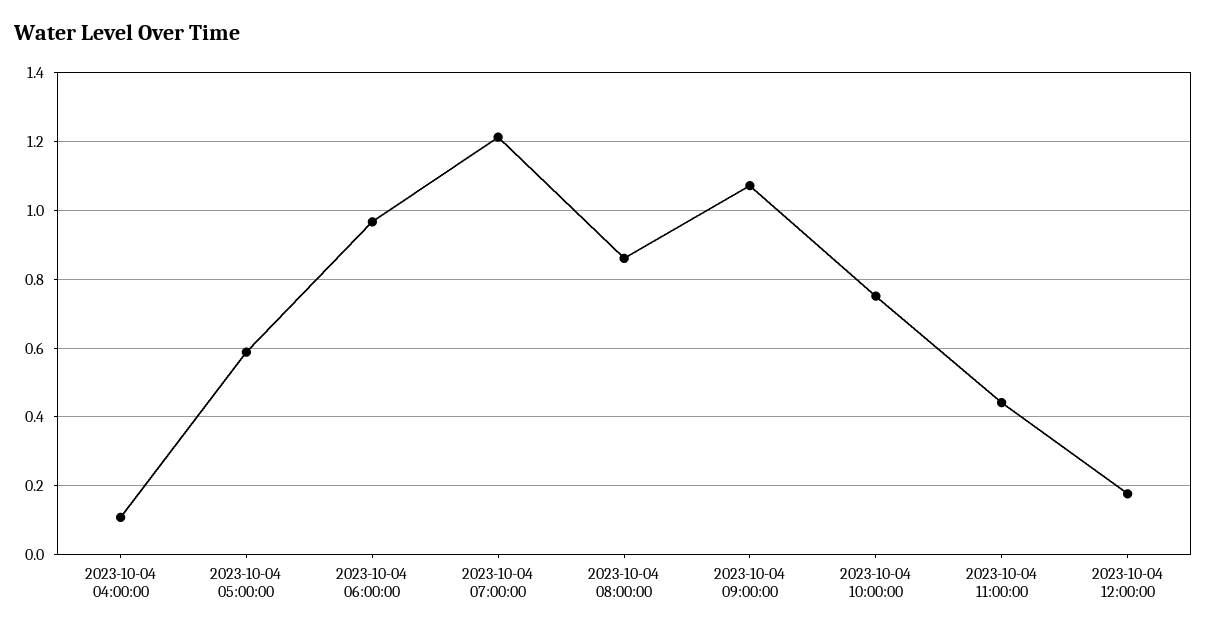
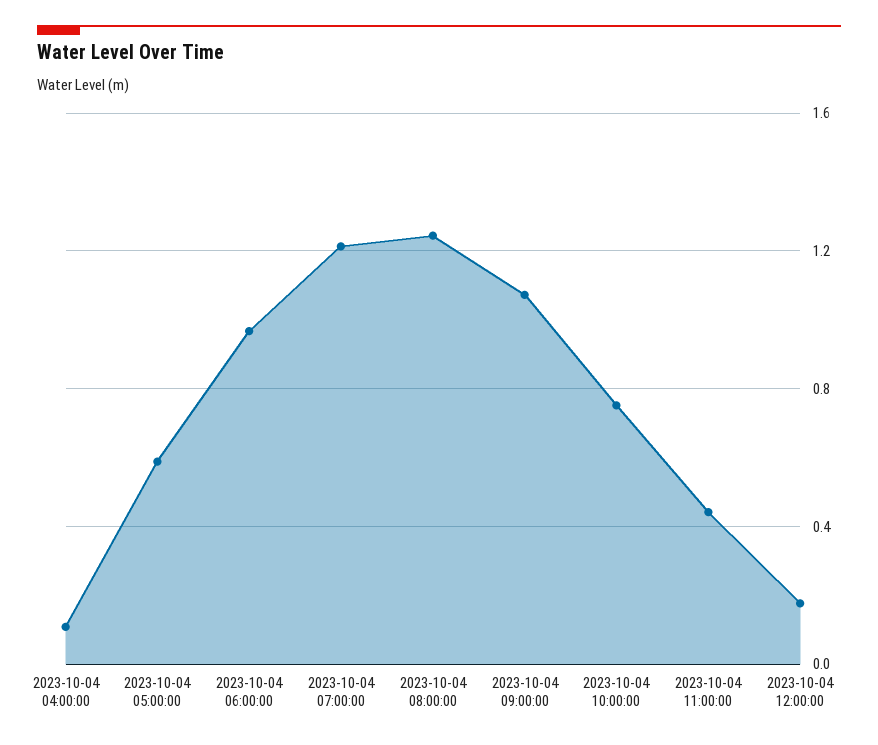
  {
    "2023-10-04 04:00:00": 0.1,
    "2023-10-04 05:00:00": 0.58,
    "2023-10-04 06:00:00": 0.96,
    "2023-10-04 07:00:00": 1.22,
-   "2023-10-04 08:00:00": 0.86,
+   "2023-10-04 08:00:00": 1.25,
    "2023-10-04 09:00:00": 1.08,
    "2023-10-04 10:00:00": 0.76,
    "2023-10-04 11:00:00": 0.44,
    "2023-10-04 12:00:00": 0.18
  }

